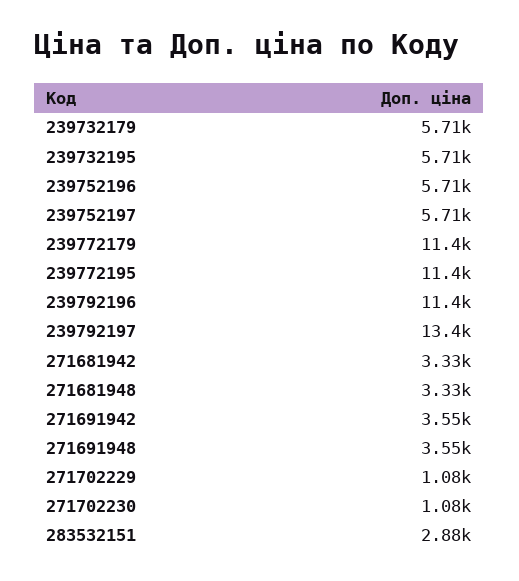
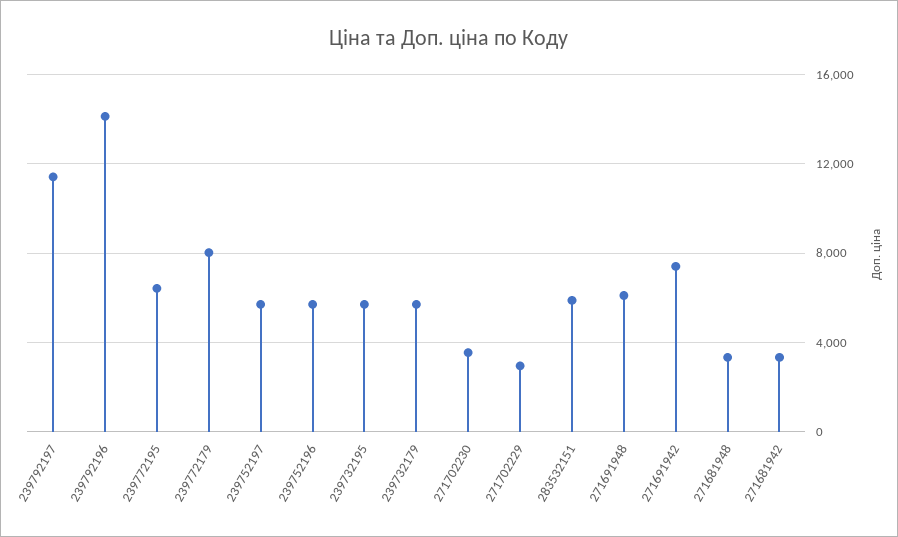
  {
    "239732179": 5710,
    "239732195": 5710,
    "239752196": 5710,
    "239752197": 5710,
-   "239772179": 11400,
+   "239772179": 8000,
-   "239772195": 11400,
+   "239772195": 6500,
-   "239792196": 11400,
+   "239792196": 14000,
-   "239792197": 13400,
+   "239792197": 11500,
    "271681942": 3330,
    "271681948": 3330,
-   "271691942": 3550,
+   "271691942": 7500,
-   "271691948": 3550,
+   "271691948": 6000,
-   "271702229": 1080,
+   "271702229": 3000,
-   "271702230": 1080,
+   "271702230": 3500,
-   "283532151": 2880
+   "283532151": 6000
  }

